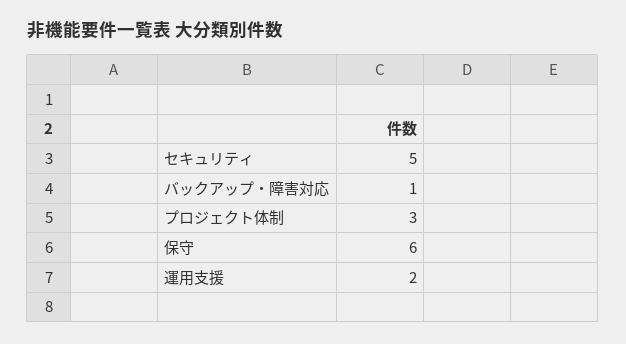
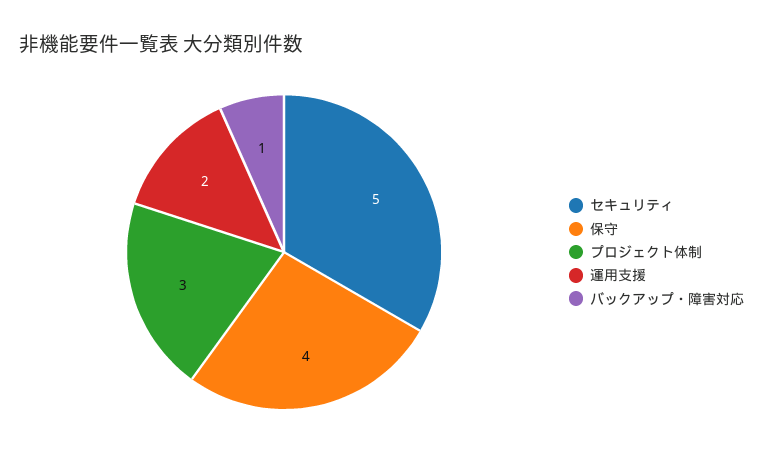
  {
    "セキュリティ": 5,
    "バックアップ・障害対応": 1,
    "プロジェクト体制": 3,
-   "保守": 6,
+   "保守": 4,
    "運用支援": 2
  }

